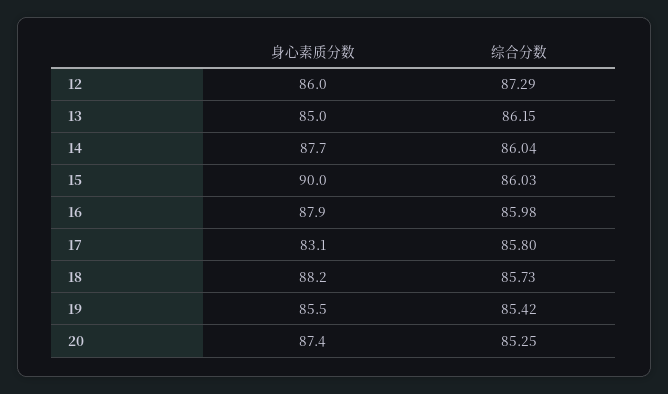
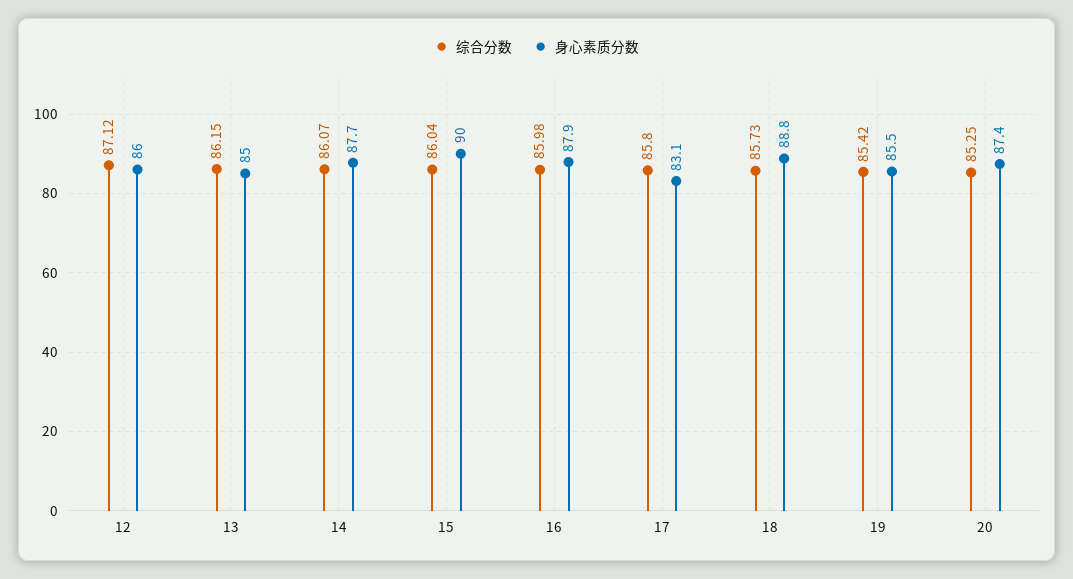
  {
    "身心素质分数": {
      "12": 86,
      "13": 85,
      "14": 87.7,
      "15": 90,
      "16": 87.9,
      "17": 83.1,
-     "18": 88.2,
+     "18": 88.8,
      "19": 85.5,
      "20": 87.4
    },
    "综合分数": {
-     "12": 87.29,
+     "12": 87.12,
      "13": 86.15,
-     "14": 86.04,
+     "14": 86.07,
-     "15": 86.03,
+     "15": 86.04,
      "16": 85.98,
      "17": 85.8,
      "18": 85.73,
      "19": 85.42,
      "20": 85.25
    }
  }

